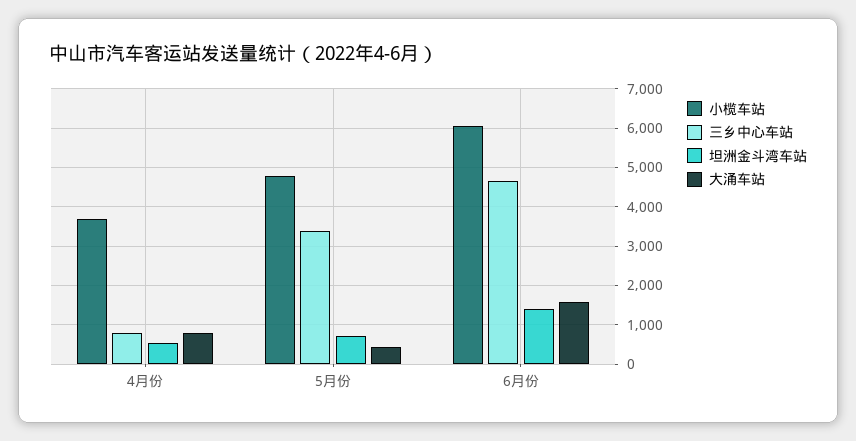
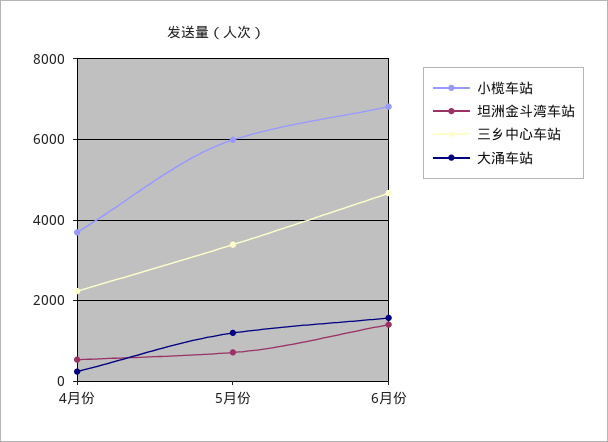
  {
    "小榄车站": {
      "4月份": 3600,
-     "5月份": 4800,
+     "5月份": 6000,
-     "6月份": 6000
+     "6月份": 6800
    },
    "三乡中心车站": {
-     "4月份": 800,
+     "4月份": 2200,
      "5月份": 3400,
      "6月份": 4600
    },
    "坦洲金斗湾车站": {
      "4月份": 600,
      "5月份": 800,
      "6月份": 1400
    },
    "大涌车站": {
-     "4月份": 800,
+     "4月份": 200,
-     "5月份": 400,
+     "5月份": 1200,
      "6月份": 1600
    }
  }

